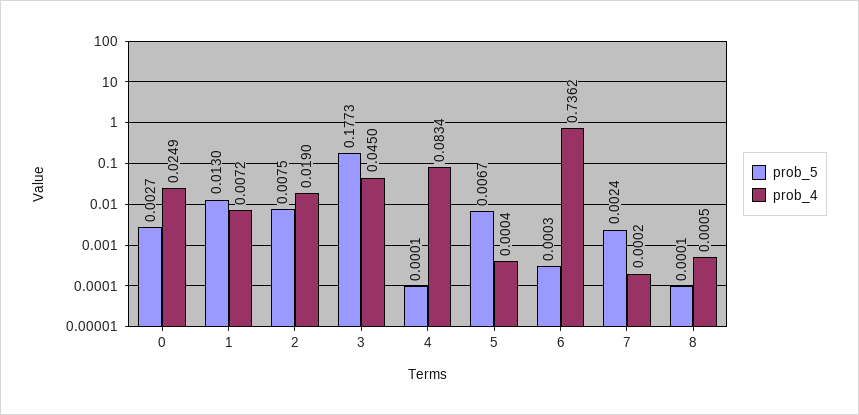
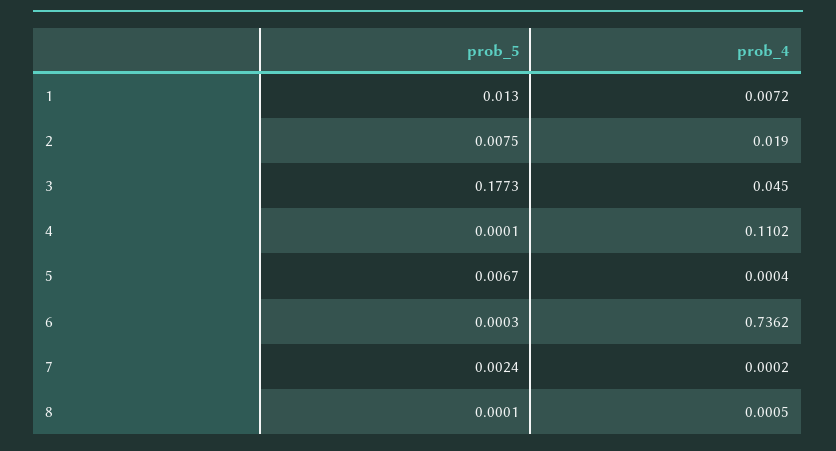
  {
    "prob_5": {
-     "0": 0.0027,
      "1": 0.013,
      "2": 0.0075,
      "3": 0.1773,
      "4": 0.0001,
      "5": 0.0067,
      "6": 0.0003,
      "7": 0.0024,
      "8": 0.0001
    },
    "prob_4": {
-     "0": 0.0249,
      "1": 0.0072,
      "2": 0.019,
      "3": 0.045,
-     "4": 0.0834,
+     "4": 0.1102,
      "5": 0.0004,
      "6": 0.7362,
      "7": 0.0002,
      "8": 0.0005
    }
  }

